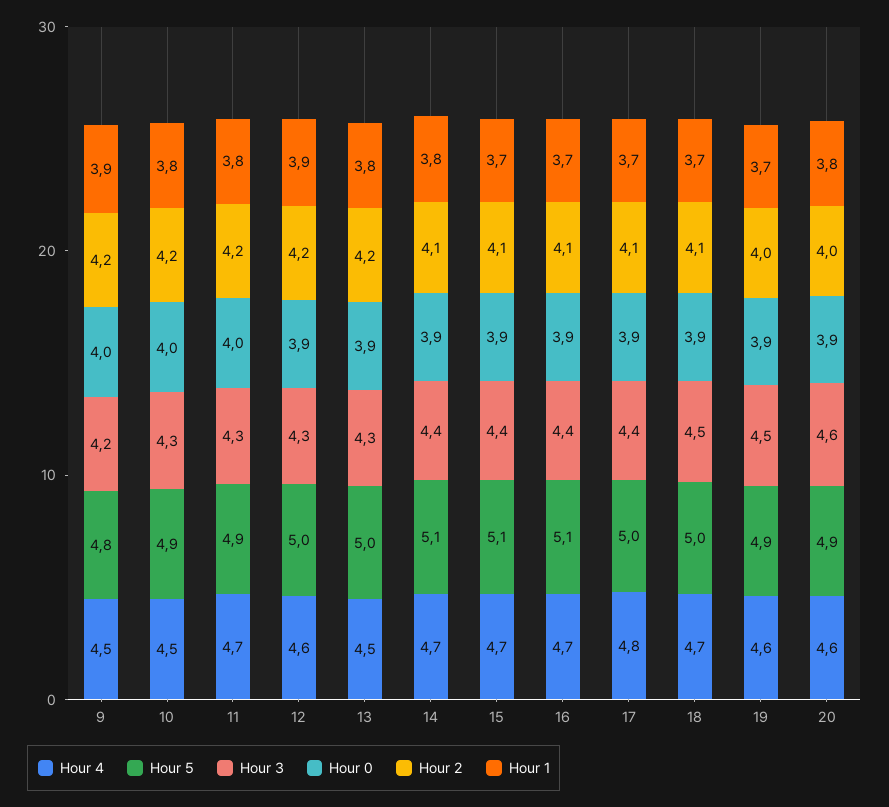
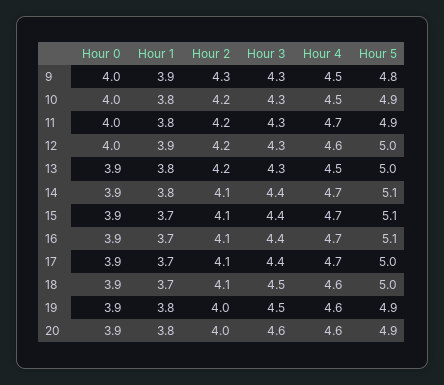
  {
    "Hour 4": {
      "9": 4.5,
      "10": 4.5,
      "11": 4.7,
      "12": 4.6,
      "13": 4.5,
      "14": 4.7,
      "15": 4.7,
      "16": 4.7,
-     "17": 4.8,
+     "17": 4.7,
-     "18": 4.7,
+     "18": 4.6,
      "19": 4.6,
      "20": 4.6
    },
    "Hour 5": {
      "9": 4.8,
      "10": 4.9,
      "11": 4.9,
      "12": 5,
      "13": 5,
      "14": 5.1,
      "15": 5.1,
      "16": 5.1,
      "17": 5,
      "18": 5,
      "19": 4.9,
      "20": 4.9
    },
    "Hour 3": {
-     "9": 4.2,
+     "9": 4.3,
      "10": 4.3,
      "11": 4.3,
      "12": 4.3,
      "13": 4.3,
      "14": 4.4,
      "15": 4.4,
      "16": 4.4,
      "17": 4.4,
      "18": 4.5,
      "19": 4.5,
      "20": 4.6
    },
    "Hour 0": {
      "9": 4,
      "10": 4,
      "11": 4,
-     "12": 3.9,
+     "12": 4,
      "13": 3.9,
      "14": 3.9,
      "15": 3.9,
      "16": 3.9,
      "17": 3.9,
      "18": 3.9,
      "19": 3.9,
      "20": 3.9
    },
    "Hour 2": {
-     "9": 4.2,
+     "9": 4.3,
      "10": 4.2,
      "11": 4.2,
      "12": 4.2,
      "13": 4.2,
      "14": 4.1,
      "15": 4.1,
      "16": 4.1,
      "17": 4.1,
      "18": 4.1,
      "19": 4,
      "20": 4
    },
    "Hour 1": {
      "9": 3.9,
      "10": 3.8,
      "11": 3.8,
      "12": 3.9,
      "13": 3.8,
      "14": 3.8,
      "15": 3.7,
      "16": 3.7,
      "17": 3.7,
      "18": 3.7,
-     "19": 3.7,
+     "19": 3.8,
      "20": 3.8
    }
  }

